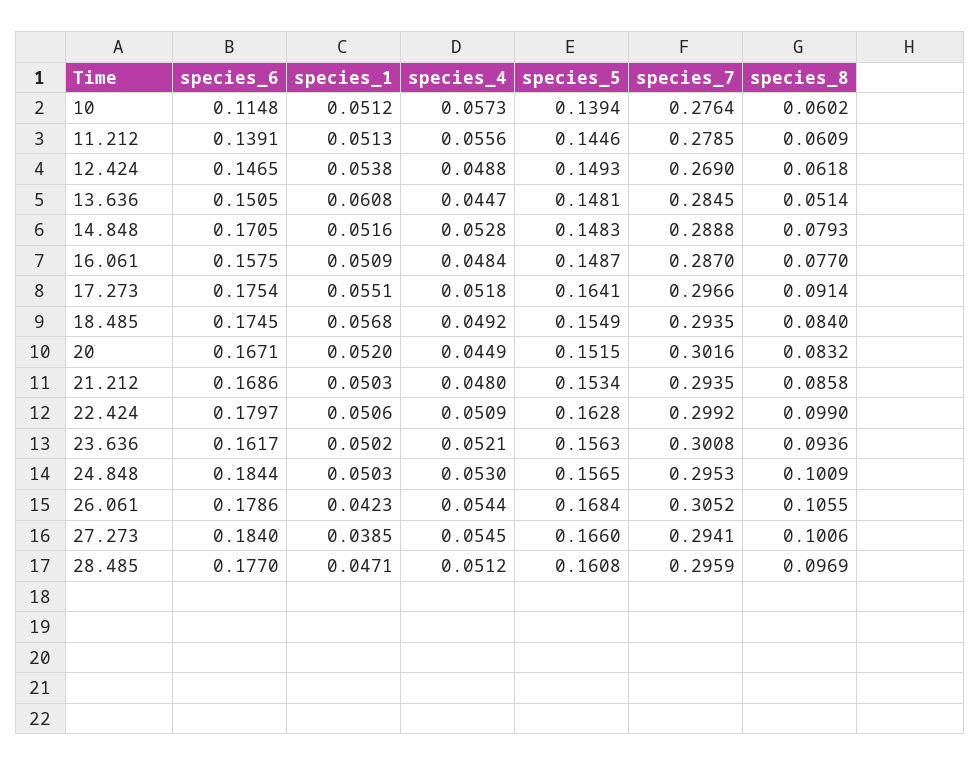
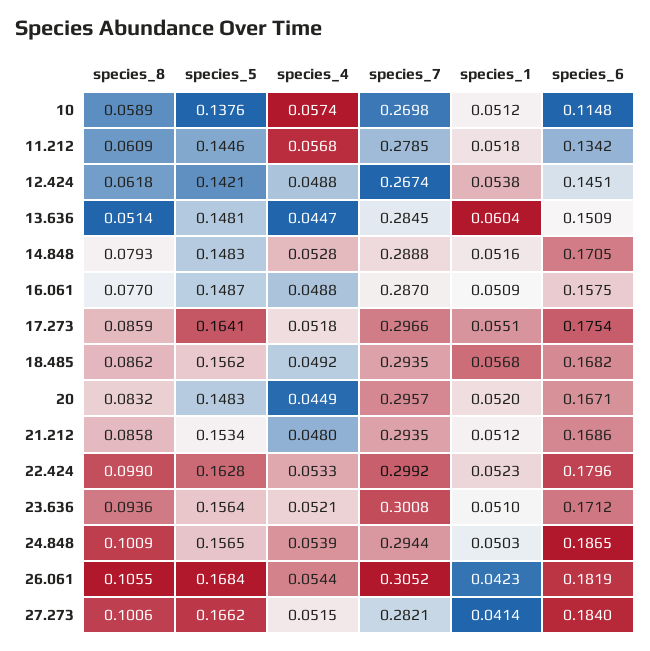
  {
    "species_6": {
      "10": 0.1148,
-     "11.212": 0.1391,
+     "11.212": 0.1342,
-     "12.424": 0.1465,
+     "12.424": 0.1451,
-     "13.636": 0.1505,
+     "13.636": 0.1509,
      "14.848": 0.1705,
      "16.061": 0.1575,
      "17.273": 0.1754,
-     "18.485": 0.1745,
+     "18.485": 0.1682,
      "20": 0.1671,
      "21.212": 0.1686,
-     "22.424": 0.1797,
+     "22.424": 0.1796,
-     "23.636": 0.1617,
+     "23.636": 0.1712,
-     "24.848": 0.1844,
+     "24.848": 0.1865,
-     "26.061": 0.1786,
+     "26.061": 0.1819,
-     "27.273": 0.184,
+     "27.273": 0.184
-     "28.485": 0.177
    },
    "species_1": {
      "10": 0.0512,
-     "11.212": 0.0513,
+     "11.212": 0.0518,
      "12.424": 0.0538,
-     "13.636": 0.0608,
+     "13.636": 0.0604,
      "14.848": 0.0516,
      "16.061": 0.0509,
      "17.273": 0.0551,
      "18.485": 0.0568,
      "20": 0.052,
-     "21.212": 0.0503,
+     "21.212": 0.0512,
-     "22.424": 0.0506,
+     "22.424": 0.0523,
-     "23.636": 0.0502,
+     "23.636": 0.051,
      "24.848": 0.0503,
      "26.061": 0.0423,
-     "27.273": 0.0385,
+     "27.273": 0.0414
-     "28.485": 0.0471
    },
    "species_4": {
-     "10": 0.0573,
+     "10": 0.0574,
-     "11.212": 0.0556,
+     "11.212": 0.0568,
      "12.424": 0.0488,
      "13.636": 0.0447,
      "14.848": 0.0528,
-     "16.061": 0.0484,
+     "16.061": 0.0488,
      "17.273": 0.0518,
      "18.485": 0.0492,
      "20": 0.0449,
      "21.212": 0.048,
-     "22.424": 0.0509,
+     "22.424": 0.0533,
      "23.636": 0.0521,
-     "24.848": 0.053,
+     "24.848": 0.0539,
      "26.061": 0.0544,
-     "27.273": 0.0545,
+     "27.273": 0.0515
-     "28.485": 0.0512
    },
    "species_5": {
-     "10": 0.1394,
+     "10": 0.1376,
      "11.212": 0.1446,
-     "12.424": 0.1493,
+     "12.424": 0.1421,
      "13.636": 0.1481,
      "14.848": 0.1483,
      "16.061": 0.1487,
      "17.273": 0.1641,
-     "18.485": 0.1549,
+     "18.485": 0.1562,
-     "20": 0.1515,
+     "20": 0.1483,
      "21.212": 0.1534,
      "22.424": 0.1628,
-     "23.636": 0.1563,
+     "23.636": 0.1564,
      "24.848": 0.1565,
      "26.061": 0.1684,
-     "27.273": 0.166,
+     "27.273": 0.1662
-     "28.485": 0.1608
    },
    "species_7": {
-     "10": 0.2764,
+     "10": 0.2698,
      "11.212": 0.2785,
-     "12.424": 0.269,
+     "12.424": 0.2674,
      "13.636": 0.2845,
      "14.848": 0.2888,
      "16.061": 0.287,
      "17.273": 0.2966,
      "18.485": 0.2935,
-     "20": 0.3016,
+     "20": 0.2957,
      "21.212": 0.2935,
      "22.424": 0.2992,
      "23.636": 0.3008,
-     "24.848": 0.2953,
+     "24.848": 0.2944,
      "26.061": 0.3052,
-     "27.273": 0.2941,
+     "27.273": 0.2821
-     "28.485": 0.2959
    },
    "species_8": {
-     "10": 0.0602,
+     "10": 0.0589,
      "11.212": 0.0609,
      "12.424": 0.0618,
      "13.636": 0.0514,
      "14.848": 0.0793,
      "16.061": 0.077,
-     "17.273": 0.0914,
+     "17.273": 0.0859,
-     "18.485": 0.084,
+     "18.485": 0.0862,
      "20": 0.0832,
      "21.212": 0.0858,
      "22.424": 0.099,
      "23.636": 0.0936,
      "24.848": 0.1009,
      "26.061": 0.1055,
-     "27.273": 0.1006,
+     "27.273": 0.1006
-     "28.485": 0.0969
    }
  }

